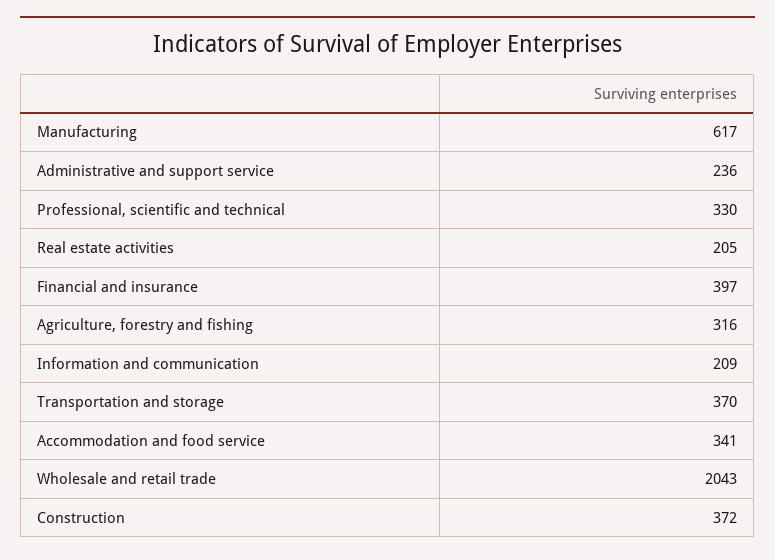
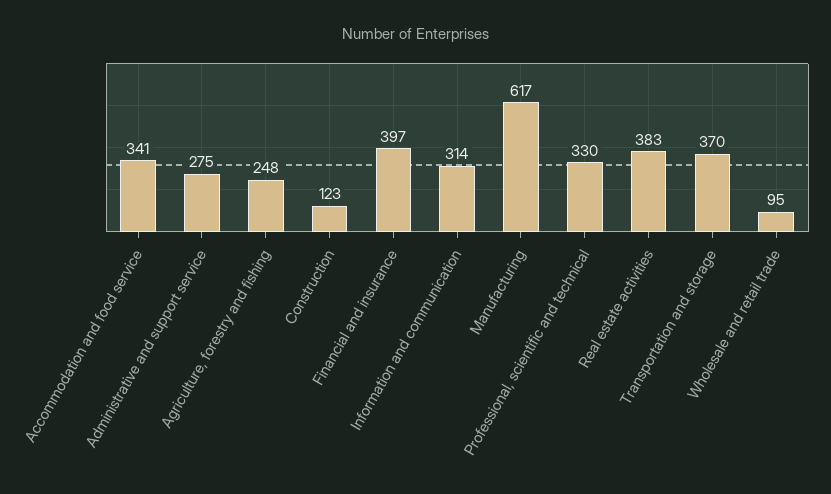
  {
    "Manufacturing": 617,
-   "Administrative and support service": 236,
+   "Administrative and support service": 275,
    "Professional, scientific and technical": 330,
-   "Real estate activities": 205,
+   "Real estate activities": 383,
    "Financial and insurance": 397,
-   "Agriculture, forestry and fishing": 316,
+   "Agriculture, forestry and fishing": 248,
-   "Information and communication": 209,
+   "Information and communication": 314,
    "Transportation and storage": 370,
    "Accommodation and food service": 341,
-   "Wholesale and retail trade": 2043,
+   "Wholesale and retail trade": 95,
-   "Construction": 372
+   "Construction": 123
  }

